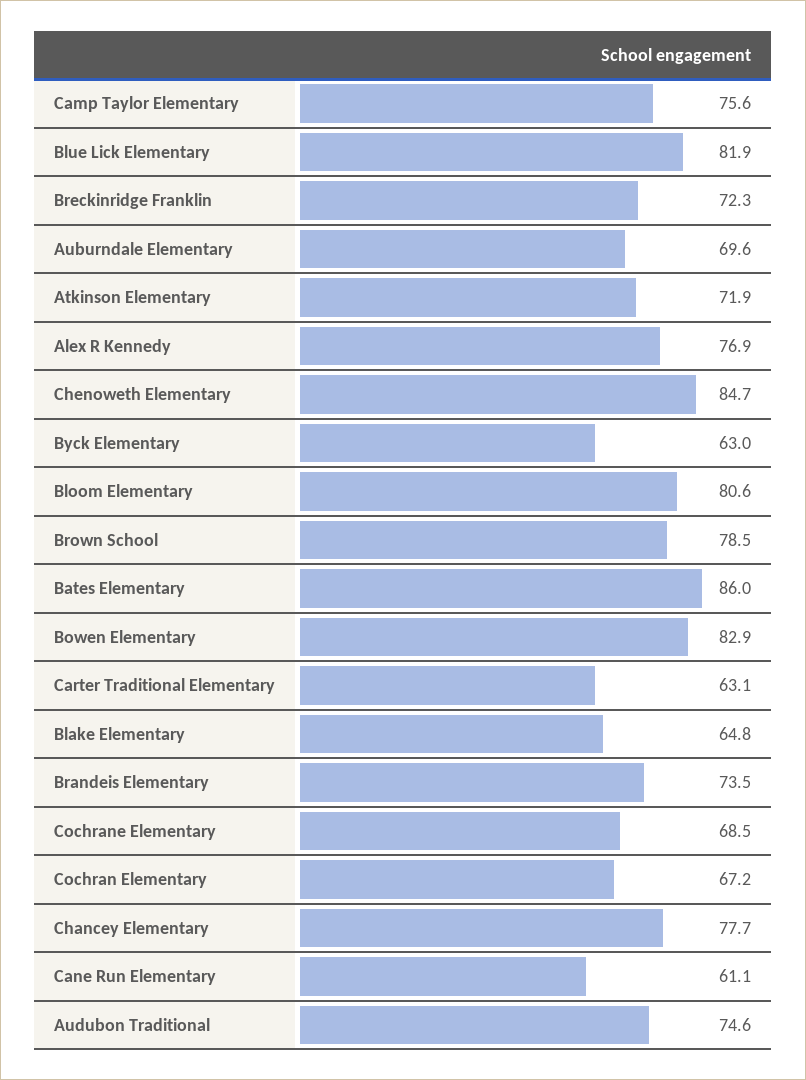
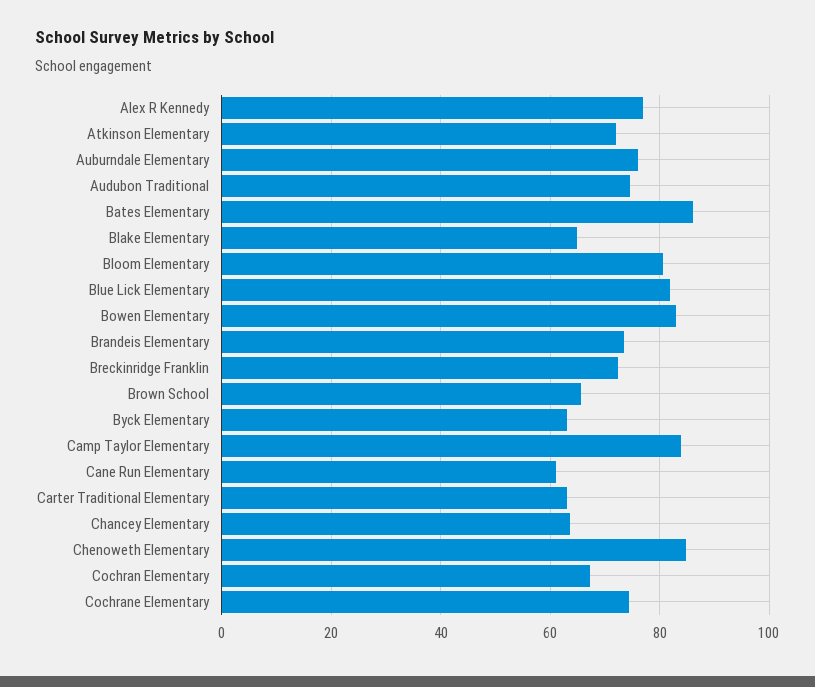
  {
-   "Camp Taylor Elementary": 75.6,
+   "Camp Taylor Elementary": 84,
    "Blue Lick Elementary": 81.9,
    "Breckinridge Franklin": 72.3,
-   "Auburndale Elementary": 69.6,
+   "Auburndale Elementary": 76,
    "Atkinson Elementary": 71.9,
    "Alex R Kennedy": 76.9,
    "Chenoweth Elementary": 84.7,
    "Byck Elementary": 63,
    "Bloom Elementary": 80.6,
-   "Brown School": 78.5,
+   "Brown School": 66,
    "Bates Elementary": 86,
    "Bowen Elementary": 82.9,
    "Carter Traditional Elementary": 63.1,
    "Blake Elementary": 64.8,
    "Brandeis Elementary": 73.5,
-   "Cochrane Elementary": 68.5,
+   "Cochrane Elementary": 74,
    "Cochran Elementary": 67.2,
-   "Chancey Elementary": 77.7,
+   "Chancey Elementary": 64,
    "Cane Run Elementary": 61.1,
    "Audubon Traditional": 74.6
  }

